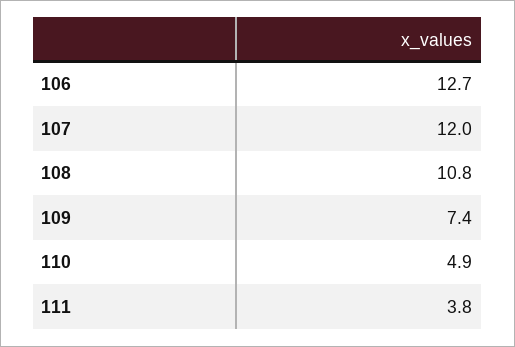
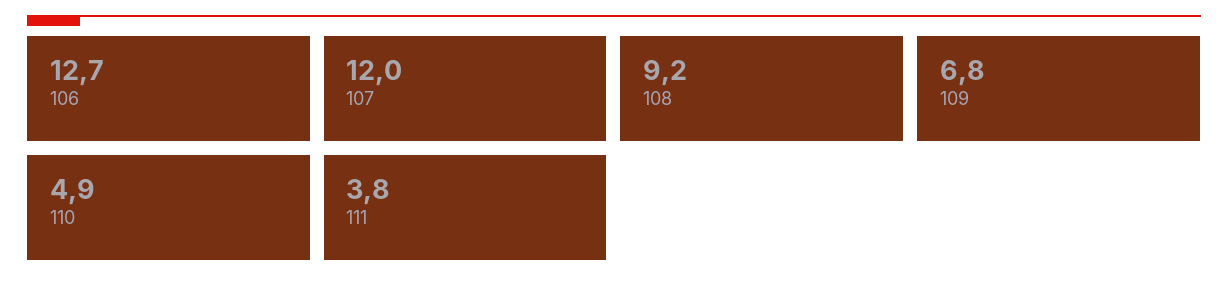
  {
    "106": 12.7,
    "107": 12,
-   "108": 10.8,
+   "108": 9.2,
-   "109": 7.4,
+   "109": 6.8,
    "110": 4.9,
    "111": 3.8
  }

